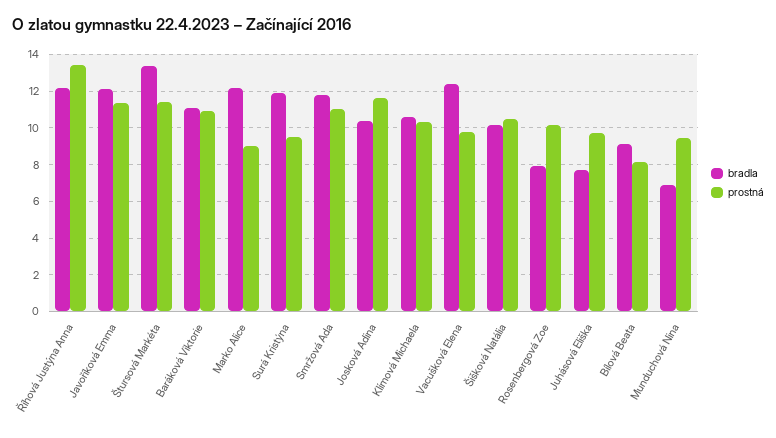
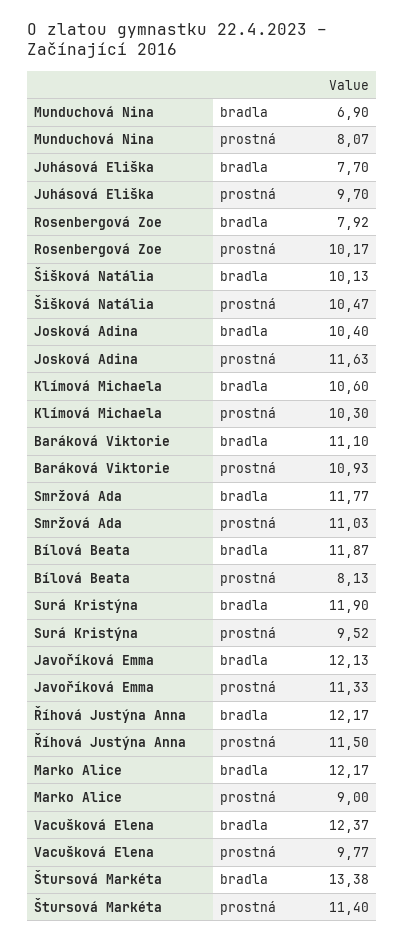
  {
    "bradla": {
      "Říhová Justýna Anna": 12.17,
      "Javoříková Emma": 12.13,
      "Štursová Markéta": 13.38,
      "Baráková Viktorie": 11.1,
      "Marko Alice": 12.17,
      "Surá Kristýna": 11.9,
      "Smržová Ada": 11.77,
      "Josková Adina": 10.4,
      "Klímová Michaela": 10.6,
      "Vacušková Elena": 12.37,
      "Šišková Natália": 10.13,
      "Rosenbergová Zoe": 7.92,
      "Juhásová Eliška": 7.7,
-     "Bílová Beata": 9,
+     "Bílová Beata": 11.87,
      "Munduchová Nina": 6.9
    },
    "prostná": {
-     "Říhová Justýna Anna": 13.5,
+     "Říhová Justýna Anna": 11.5,
      "Javoříková Emma": 11.33,
      "Štursová Markéta": 11.4,
      "Baráková Viktorie": 10.93,
      "Marko Alice": 9,
      "Surá Kristýna": 9.52,
      "Smržová Ada": 11.03,
      "Josková Adina": 11.63,
      "Klímová Michaela": 10.3,
      "Vacušková Elena": 9.77,
      "Šišková Natália": 10.47,
      "Rosenbergová Zoe": 10.17,
      "Juhásová Eliška": 9.7,
      "Bílová Beata": 8.13,
-     "Munduchová Nina": 9.5
+     "Munduchová Nina": 8.07
    }
  }

